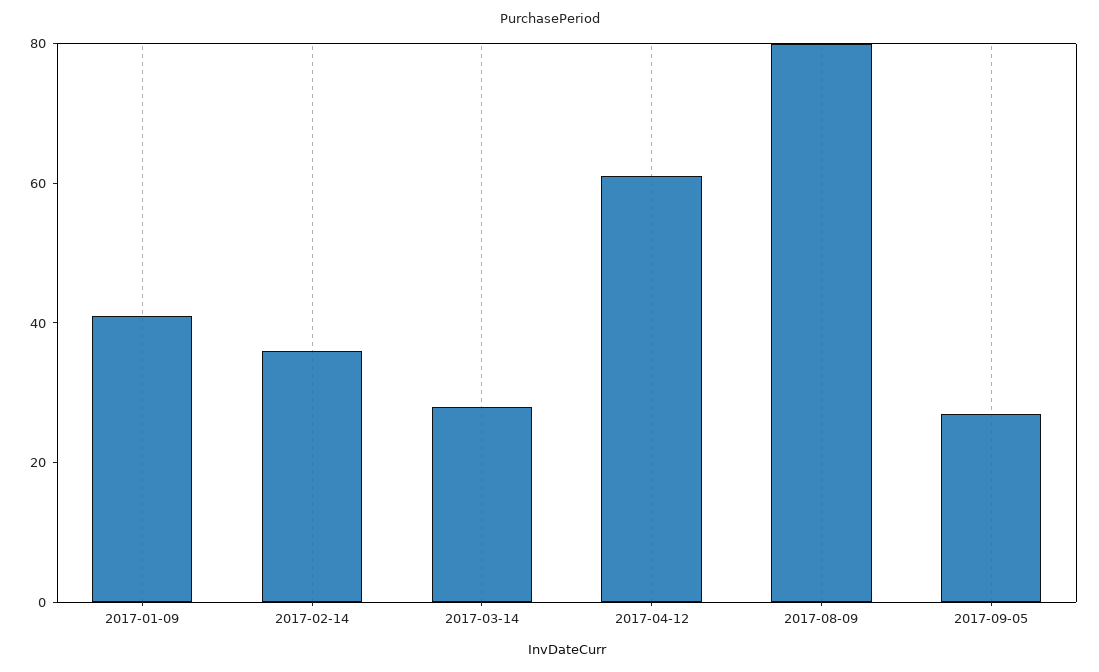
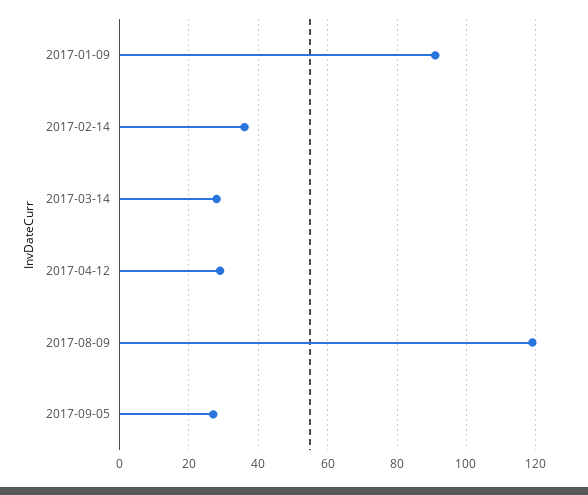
  {
-   "2017-01-09": 40,
+   "2017-01-09": 90,
    "2017-02-14": 35,
    "2017-03-14": 30,
-   "2017-04-12": 60,
+   "2017-04-12": 30,
-   "2017-08-09": 80,
+   "2017-08-09": 120,
    "2017-09-05": 25
  }

